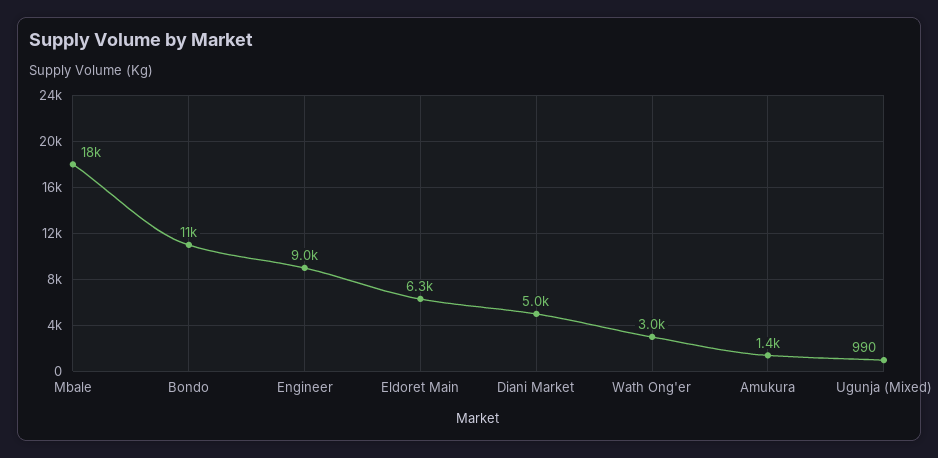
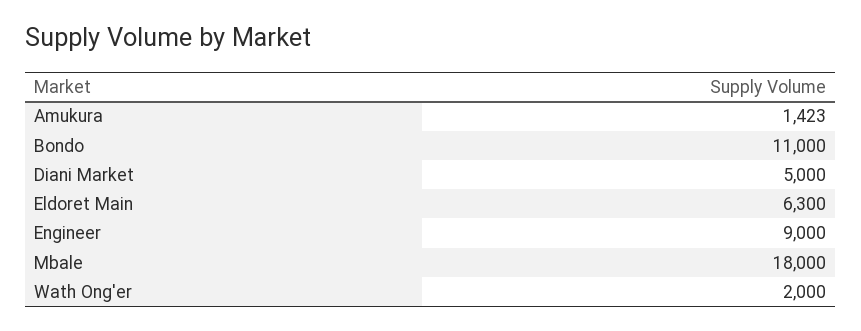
  {
    "Mbale": 18000,
    "Bondo": 11000,
    "Engineer": 9000,
    "Eldoret Main": 6300,
    "Diani Market": 5000,
-   "Wath Ong'er": 3000,
+   "Wath Ong'er": 2000,
-   "Amukura": 1423,
+   "Amukura": 1423
-   "Ugunja (Mixed)": 990
  }

